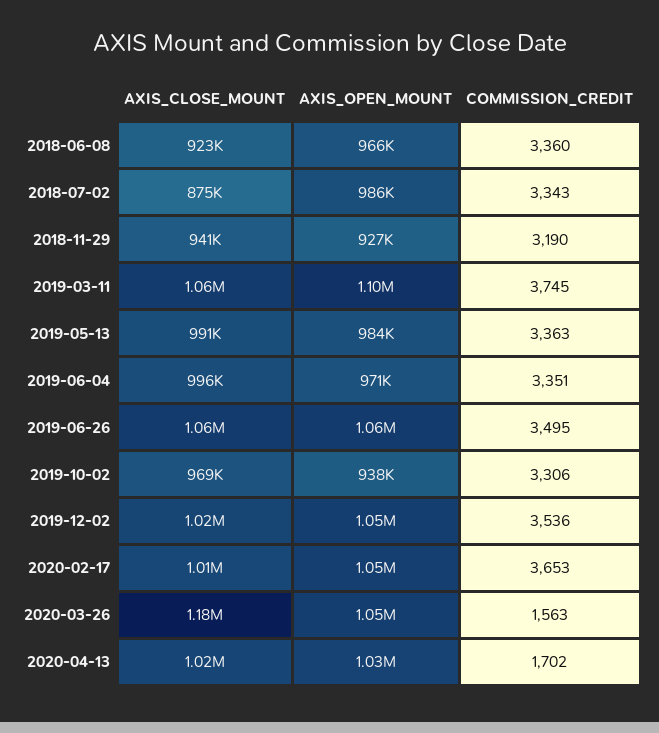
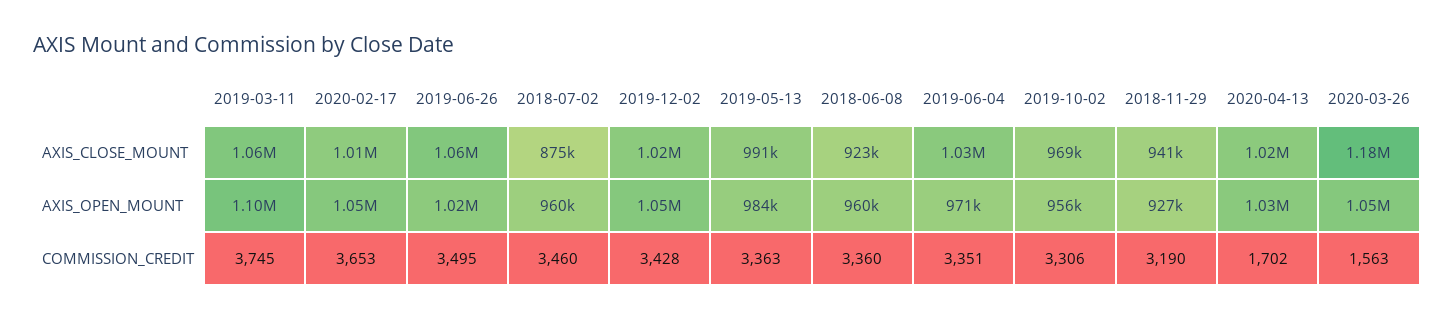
  {
    "AXIS_CLOSE_MOUNT": {
      "2018-06-08": 923000,
      "2018-07-02": 875000,
      "2018-11-29": 941000,
      "2019-03-11": 1060000,
      "2019-05-13": 991000,
-     "2019-06-04": 996000,
+     "2019-06-04": 1030000,
      "2019-06-26": 1060000,
      "2019-10-02": 969000,
      "2019-12-02": 1020000,
      "2020-02-17": 1010000,
      "2020-03-26": 1180000,
      "2020-04-13": 1020000
    },
    "AXIS_OPEN_MOUNT": {
-     "2018-06-08": 966000,
+     "2018-06-08": 960000,
-     "2018-07-02": 986000,
+     "2018-07-02": 960000,
      "2018-11-29": 927000,
      "2019-03-11": 1100000,
      "2019-05-13": 984000,
      "2019-06-04": 971000,
-     "2019-06-26": 1060000,
+     "2019-06-26": 1020000,
-     "2019-10-02": 938000,
+     "2019-10-02": 956000,
      "2019-12-02": 1050000,
      "2020-02-17": 1050000,
      "2020-03-26": 1050000,
      "2020-04-13": 1030000
    },
    "COMMISSION_CREDIT": {
      "2018-06-08": 3360,
-     "2018-07-02": 3343,
+     "2018-07-02": 3460,
      "2018-11-29": 3190,
      "2019-03-11": 3745,
      "2019-05-13": 3363,
      "2019-06-04": 3351,
      "2019-06-26": 3495,
      "2019-10-02": 3306,
-     "2019-12-02": 3536,
+     "2019-12-02": 3428,
      "2020-02-17": 3653,
      "2020-03-26": 1563,
      "2020-04-13": 1702
    }
  }

